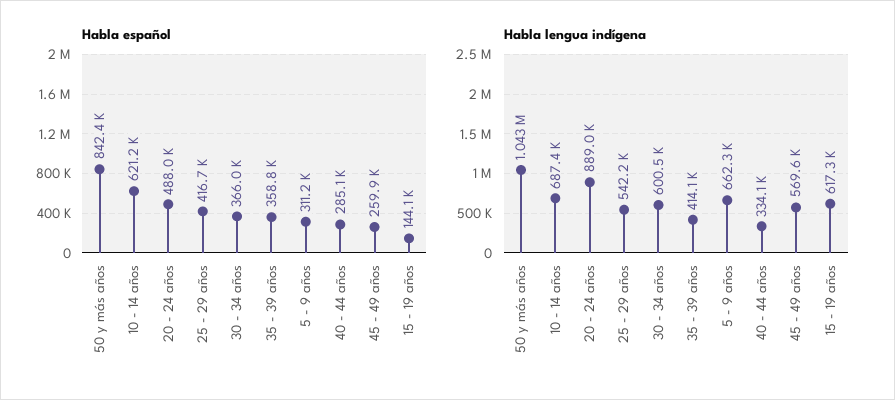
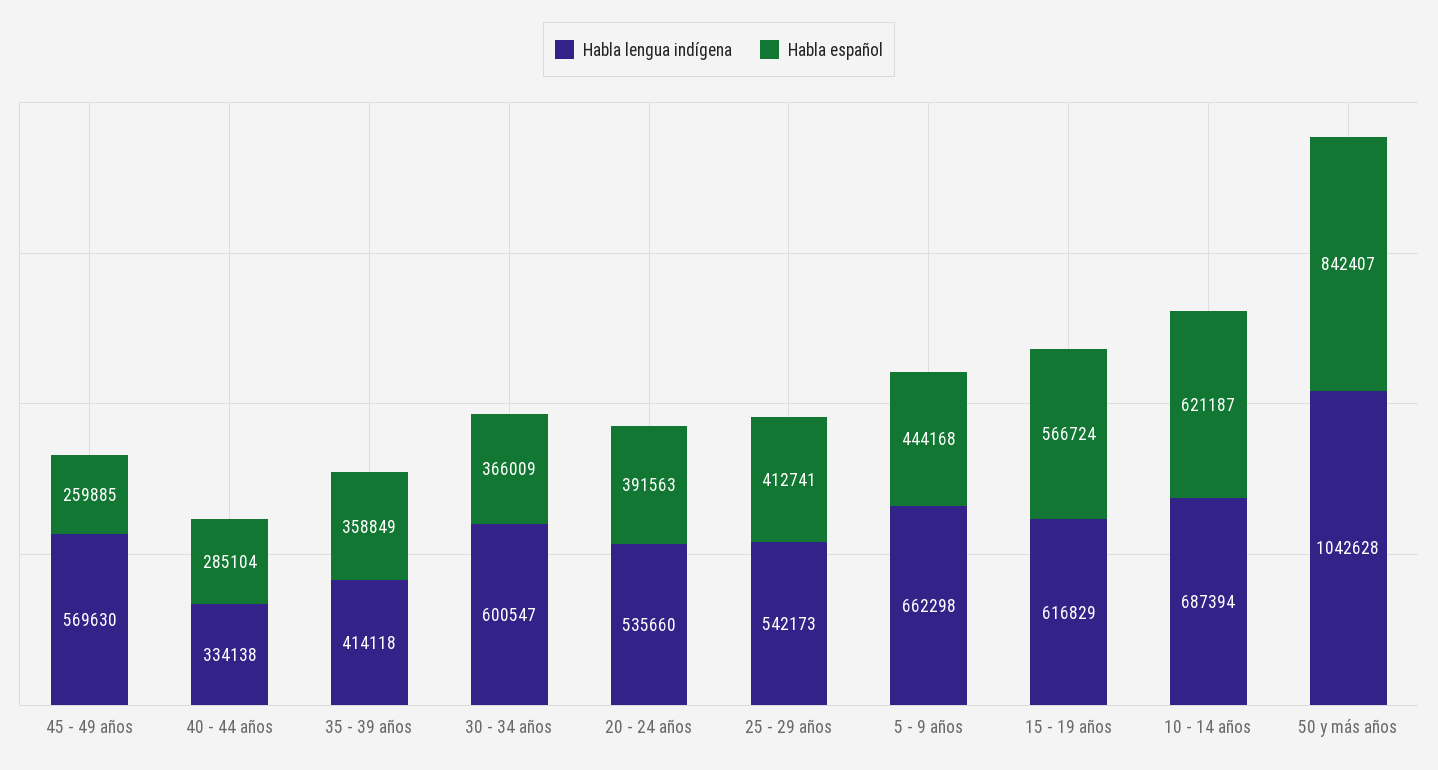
  {
    "Habla español": {
      "50 y más años": 842407,
      "10 - 14 años": 621187,
-     "20 - 24 años": 488000,
+     "20 - 24 años": 391563,
-     "25 - 29 años": 416700,
+     "25 - 29 años": 412741,
      "30 - 34 años": 366009,
      "35 - 39 años": 358849,
-     "5 - 9 años": 311200,
+     "5 - 9 años": 444168,
      "40 - 44 años": 285104,
      "45 - 49 años": 259885,
-     "15 - 19 años": 144100
+     "15 - 19 años": 566724
    },
    "Habla lengua indígena": {
      "50 y más años": 1042628,
      "10 - 14 años": 687394,
-     "20 - 24 años": 889000,
+     "20 - 24 años": 535660,
      "25 - 29 años": 542173,
      "30 - 34 años": 600547,
      "35 - 39 años": 414118,
      "5 - 9 años": 662298,
      "40 - 44 años": 334138,
      "45 - 49 años": 569630,
-     "15 - 19 años": 617300
+     "15 - 19 años": 616829
    }
  }

